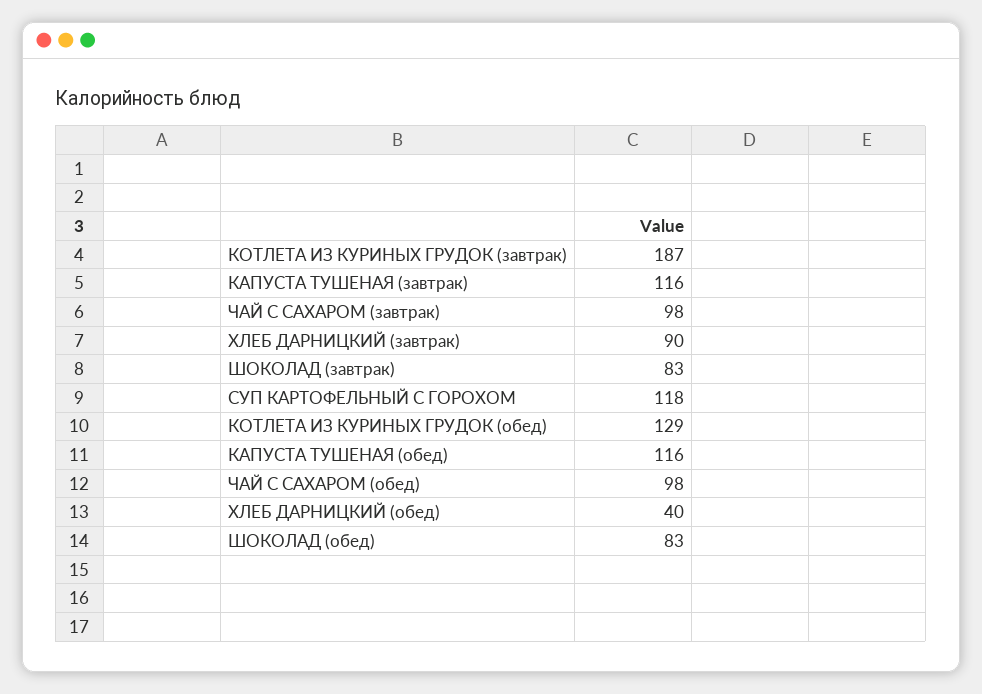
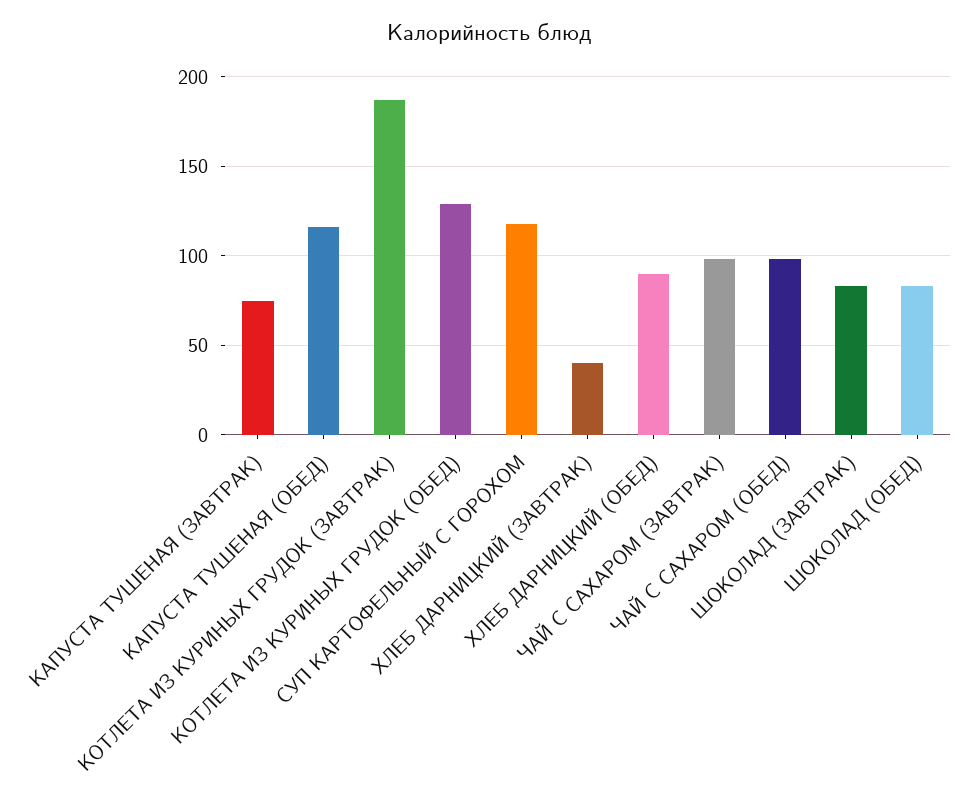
  {
    "КОТЛЕТА ИЗ КУРИНЫХ ГРУДОК (завтрак)": 187,
-   "КАПУСТА ТУШЕНАЯ (завтрак)": 116,
+   "КАПУСТА ТУШЕНАЯ (завтрак)": 75,
    "ЧАЙ С САХАРОМ (завтрак)": 98,
-   "ХЛЕБ ДАРНИЦКИЙ (завтрак)": 90,
+   "ХЛЕБ ДАРНИЦКИЙ (завтрак)": 40,
    "ШОКОЛАД (завтрак)": 83,
    "СУП КАРТОФЕЛЬНЫЙ С ГОРОХОМ": 118,
    "КОТЛЕТА ИЗ КУРИНЫХ ГРУДОК (обед)": 129,
    "КАПУСТА ТУШЕНАЯ (обед)": 116,
    "ЧАЙ С САХАРОМ (обед)": 98,
-   "ХЛЕБ ДАРНИЦКИЙ (обед)": 40,
+   "ХЛЕБ ДАРНИЦКИЙ (обед)": 90,
    "ШОКОЛАД (обед)": 83
  }

